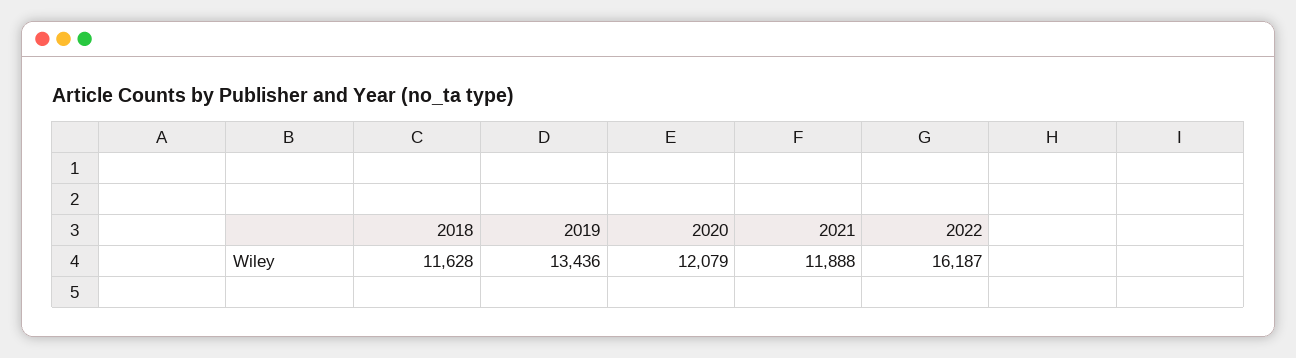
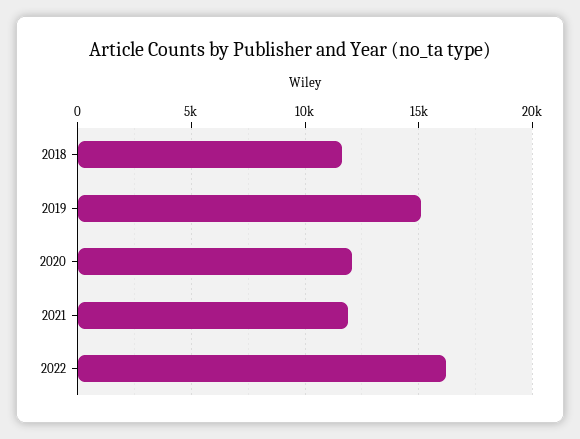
  {
    "2018": 11628,
-   "2019": 13436,
+   "2019": 15000,
    "2020": 12079,
    "2021": 11888,
    "2022": 16187
  }

